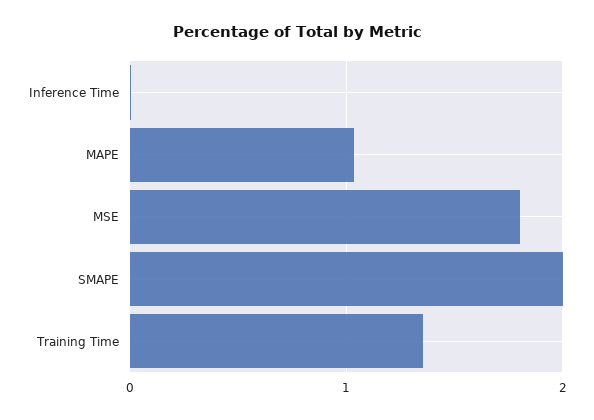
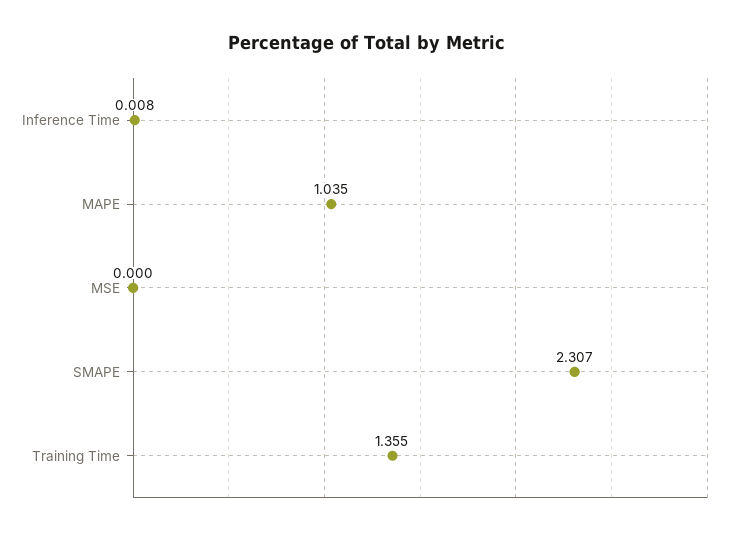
  {
    "Inference Time": 0.008,
    "MAPE": 1.035,
-   "MSE": 1.8,
+   "MSE": 0,
-   "SMAPE": 2,
+   "SMAPE": 2.307,
    "Training Time": 1.355
  }

